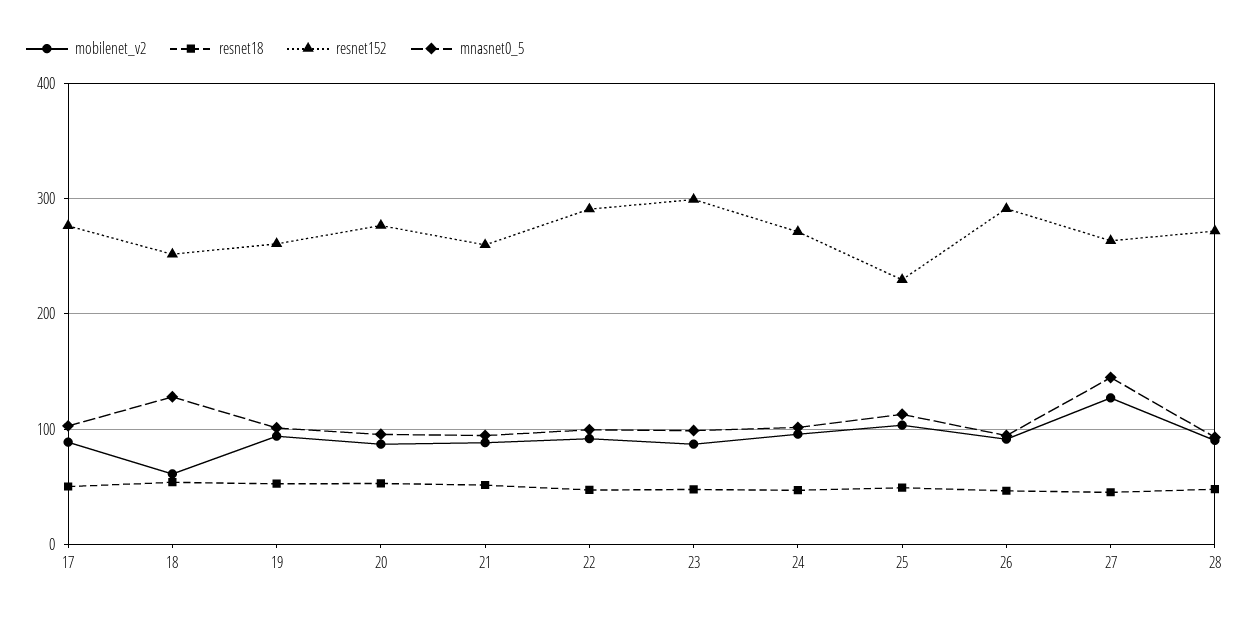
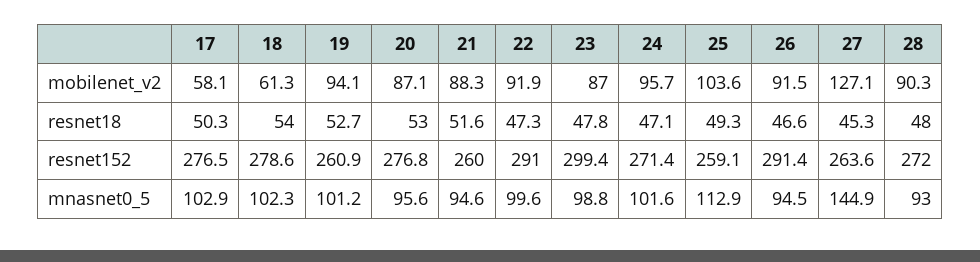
  {
    "mobilenet_v2": {
-     "17": 90,
+     "17": 58.1,
      "18": 61.3,
      "19": 94.1,
      "20": 87.1,
      "21": 88.3,
      "22": 91.9,
      "23": 87,
      "24": 95.7,
      "25": 103.6,
      "26": 91.5,
      "27": 127.1,
      "28": 90.3
    },
    "resnet18": {
      "17": 50.3,
      "18": 54,
      "19": 52.7,
      "20": 53,
      "21": 51.6,
      "22": 47.3,
      "23": 47.8,
      "24": 47.1,
      "25": 49.3,
      "26": 46.6,
      "27": 45.3,
      "28": 48
    },
    "resnet152": {
      "17": 276.5,
-     "18": 250,
+     "18": 278.6,
      "19": 260.9,
      "20": 276.8,
      "21": 260,
      "22": 291,
      "23": 299.4,
      "24": 271.4,
-     "25": 230,
+     "25": 259.1,
      "26": 291.4,
      "27": 263.6,
      "28": 272
    },
    "mnasnet0_5": {
      "17": 102.9,
-     "18": 130,
+     "18": 102.3,
      "19": 101.2,
      "20": 95.6,
      "21": 94.6,
      "22": 99.6,
      "23": 98.8,
      "24": 101.6,
      "25": 112.9,
      "26": 94.5,
      "27": 144.9,
      "28": 93
    }
  }

